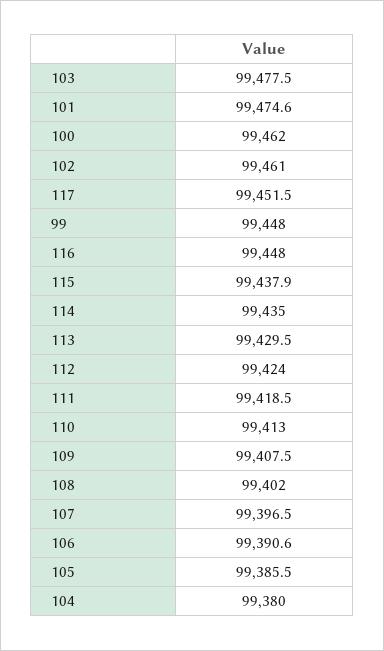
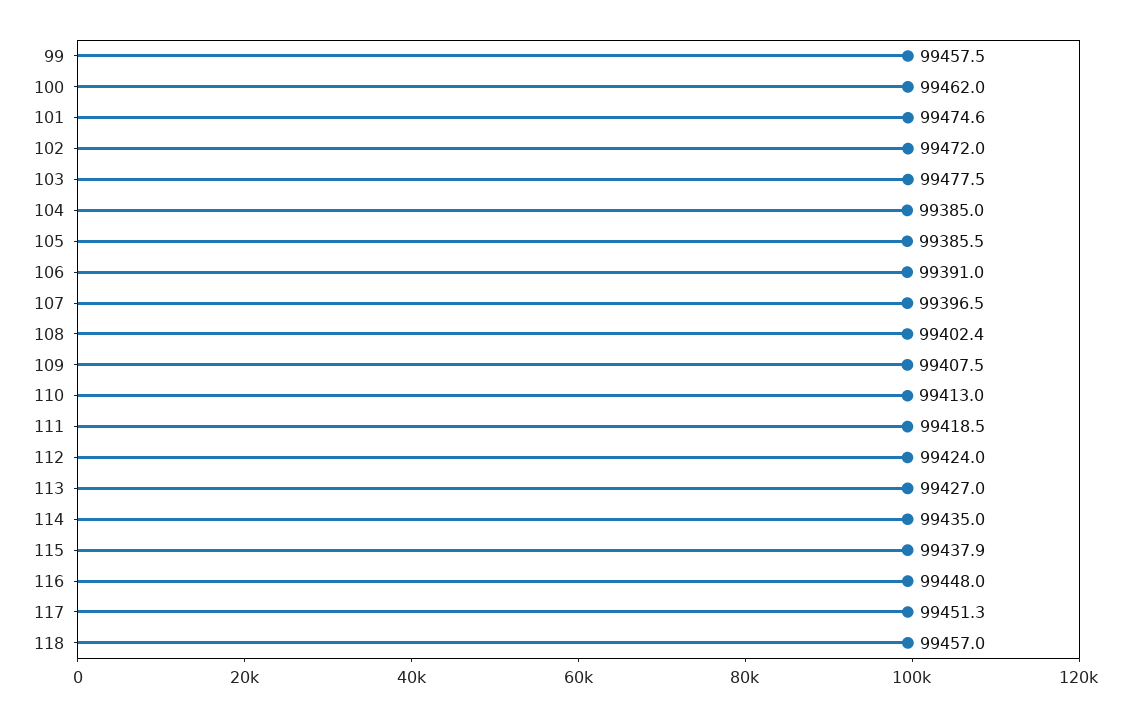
  {
    "103": 99477.5,
    "101": 99474.6,
    "100": 99462,
-   "102": 99461,
+   "102": 99472,
-   "117": 99451.5,
+   "117": 99451.3,
-   "99": 99448,
+   "99": 99457.5,
    "116": 99448,
    "115": 99437.9,
    "114": 99435,
-   "113": 99429.5,
+   "113": 99427,
    "112": 99424,
    "111": 99418.5,
    "110": 99413,
    "109": 99407.5,
-   "108": 99402,
+   "108": 99402.4,
    "107": 99396.5,
-   "106": 99390.6,
+   "106": 99391,
    "105": 99385.5,
-   "104": 99380
+   "104": 99385,
+   "118": 99457
  }

